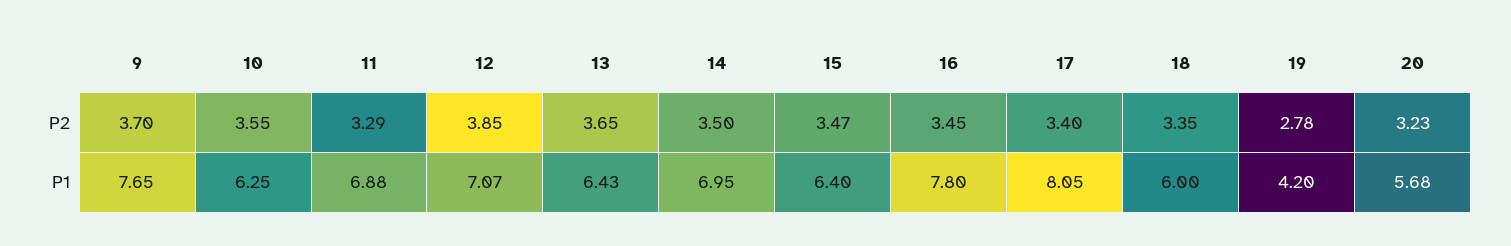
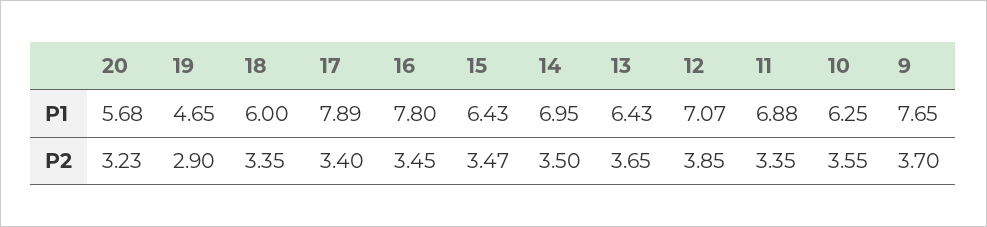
  {
    "9": {
      "P2": 3.7,
      "P1": 7.65
    },
    "10": {
      "P2": 3.55,
      "P1": 6.25
    },
    "11": {
-     "P2": 3.29,
+     "P2": 3.35,
      "P1": 6.88
    },
    "12": {
      "P2": 3.85,
      "P1": 7.07
    },
    "13": {
      "P2": 3.65,
      "P1": 6.43
    },
    "14": {
      "P2": 3.5,
      "P1": 6.95
    },
    "15": {
      "P2": 3.47,
-     "P1": 6.4
+     "P1": 6.43
    },
    "16": {
      "P2": 3.45,
      "P1": 7.8
    },
    "17": {
      "P2": 3.4,
-     "P1": 8.05
+     "P1": 7.89
    },
    "18": {
      "P2": 3.35,
      "P1": 6
    },
    "19": {
-     "P2": 2.78,
+     "P2": 2.9,
-     "P1": 4.2
+     "P1": 4.65
    },
    "20": {
      "P2": 3.23,
      "P1": 5.68
    }
  }

